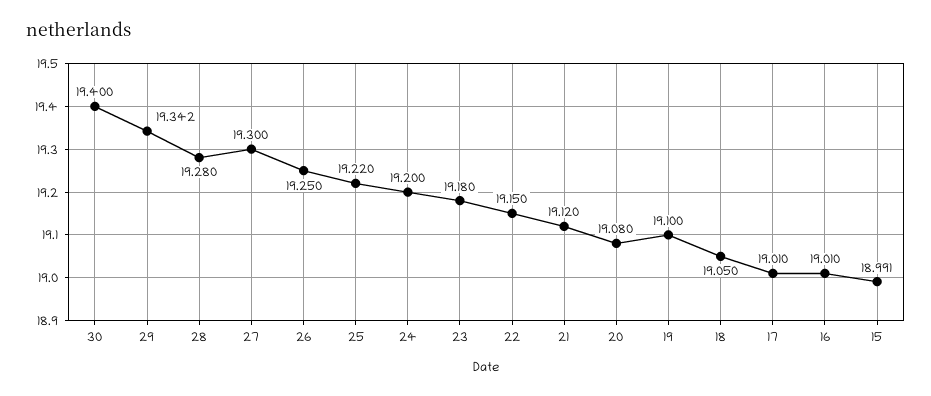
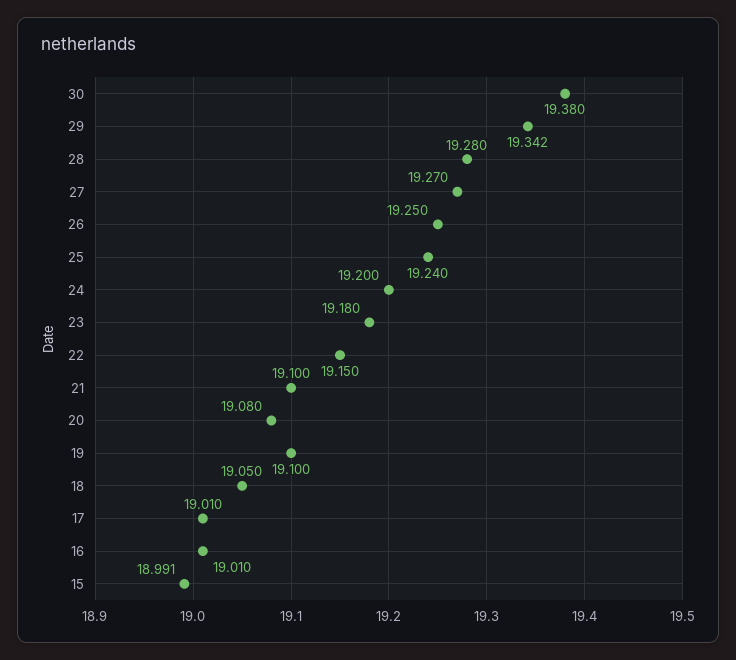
  {
-   "30": 19.4,
+   "30": 19.38,
    "29": 19.342,
    "28": 19.28,
-   "27": 19.3,
+   "27": 19.27,
    "26": 19.25,
-   "25": 19.22,
+   "25": 19.24,
    "24": 19.2,
    "23": 19.18,
    "22": 19.15,
-   "21": 19.12,
+   "21": 19.1,
    "20": 19.08,
    "19": 19.1,
    "18": 19.05,
    "17": 19.01,
    "16": 19.01,
    "15": 18.991
  }

